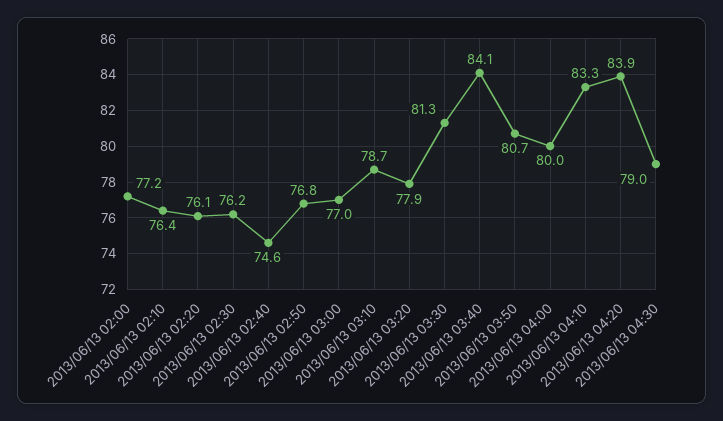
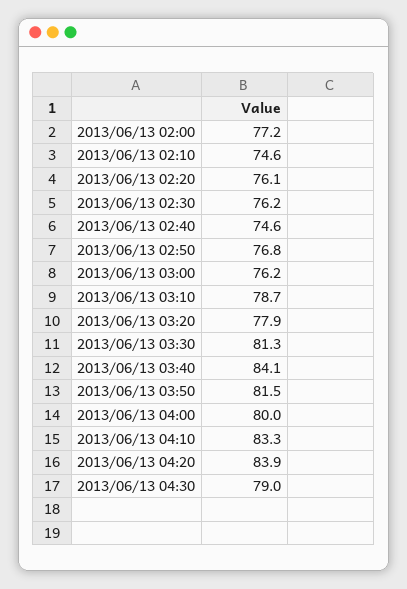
  {
    "2013/06/13 02:00": 77.2,
-   "2013/06/13 02:10": 76.4,
+   "2013/06/13 02:10": 74.6,
    "2013/06/13 02:20": 76.1,
    "2013/06/13 02:30": 76.2,
    "2013/06/13 02:40": 74.6,
    "2013/06/13 02:50": 76.8,
-   "2013/06/13 03:00": 77,
+   "2013/06/13 03:00": 76.2,
    "2013/06/13 03:10": 78.7,
    "2013/06/13 03:20": 77.9,
    "2013/06/13 03:30": 81.3,
    "2013/06/13 03:40": 84.1,
-   "2013/06/13 03:50": 80.7,
+   "2013/06/13 03:50": 81.5,
    "2013/06/13 04:00": 80,
    "2013/06/13 04:10": 83.3,
    "2013/06/13 04:20": 83.9,
    "2013/06/13 04:30": 79
  }

